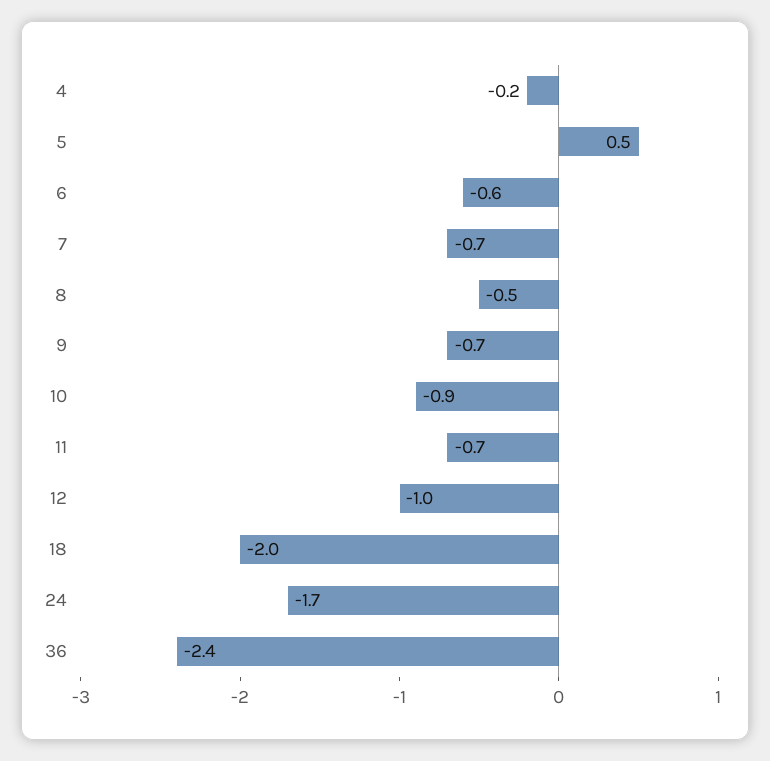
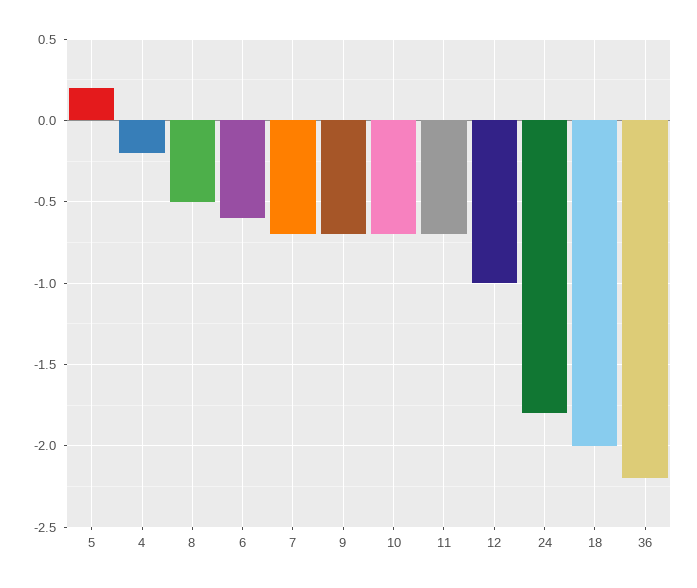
  {
    "4": -0.2,
-   "5": 0.5,
+   "5": 0.2,
    "6": -0.6,
    "7": -0.7,
    "8": -0.5,
    "9": -0.7,
-   "10": -0.9,
+   "10": -0.7,
    "11": -0.7,
    "12": -1,
    "18": -2,
-   "24": -1.7,
+   "24": -1.8,
-   "36": -2.4
+   "36": -2.2
  }

